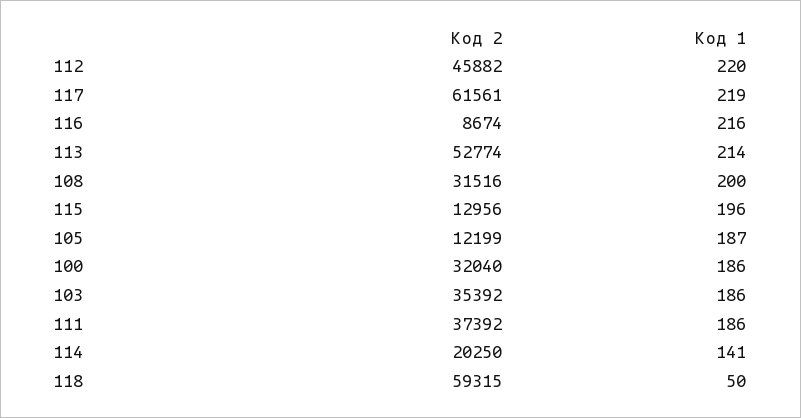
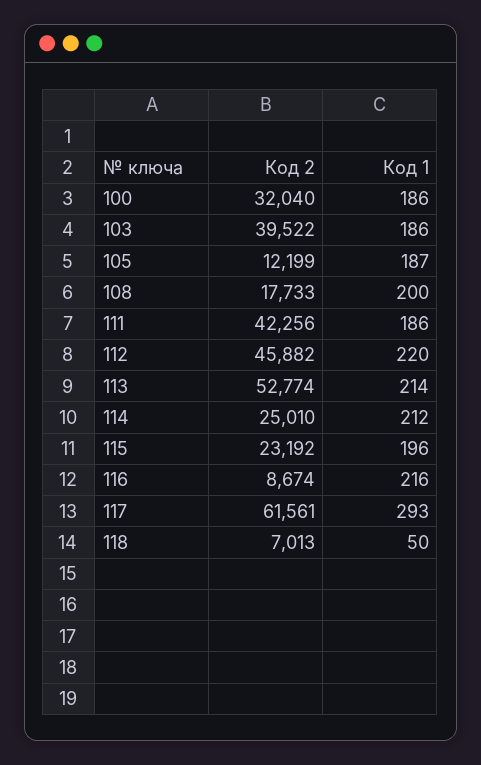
  {
    "Код 2": {
      "112": 45882,
      "117": 61561,
      "116": 8674,
      "113": 52774,
-     "108": 31516,
+     "108": 17733,
-     "115": 12956,
+     "115": 23192,
      "105": 12199,
      "100": 32040,
-     "103": 35392,
+     "103": 39522,
-     "111": 37392,
+     "111": 42256,
-     "114": 20250,
+     "114": 25010,
-     "118": 59315
+     "118": 7013
    },
    "Код 1": {
      "112": 220,
-     "117": 219,
+     "117": 293,
      "116": 216,
      "113": 214,
      "108": 200,
      "115": 196,
      "105": 187,
      "100": 186,
      "103": 186,
      "111": 186,
-     "114": 141,
+     "114": 212,
      "118": 50
    }
  }

